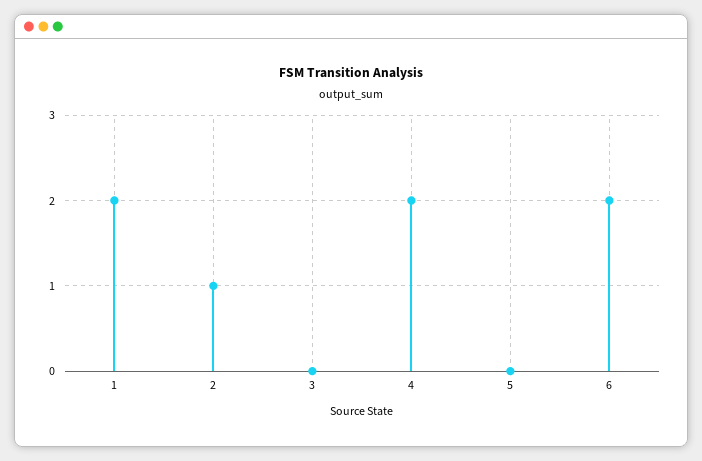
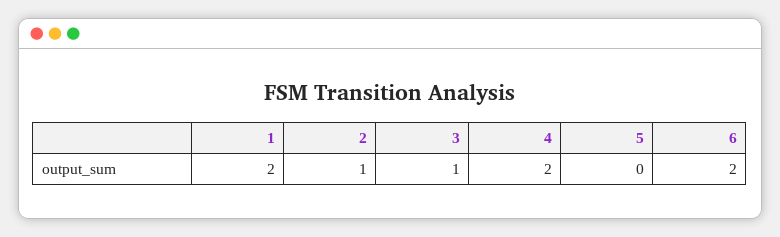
  {
    "1": 2,
    "2": 1,
-   "3": 0,
+   "3": 1,
    "4": 2,
    "5": 0,
    "6": 2
  }

